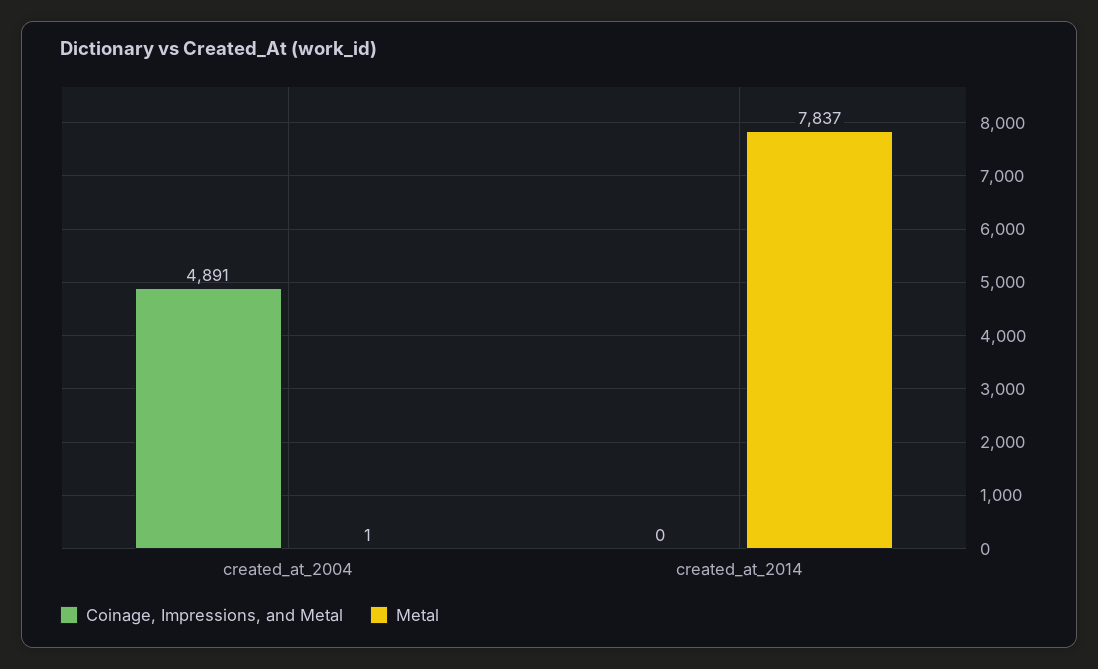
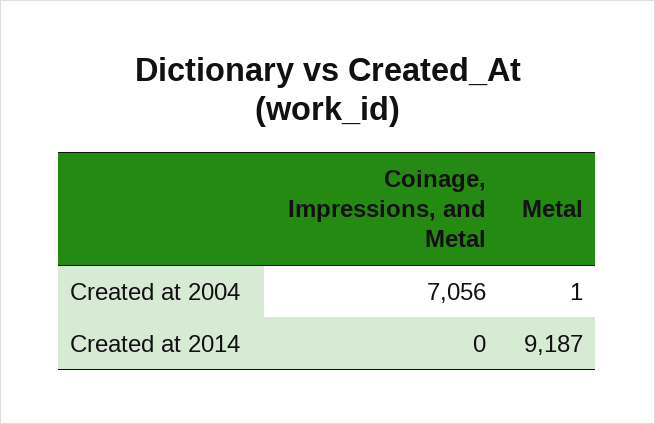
  {
    "Coinage, Impressions, and Metal": {
-     "created_at_2004": 4891,
+     "created_at_2004": 7056,
      "created_at_2014": 0
    },
    "Metal": {
      "created_at_2004": 1,
-     "created_at_2014": 7837
+     "created_at_2014": 9187
    }
  }

